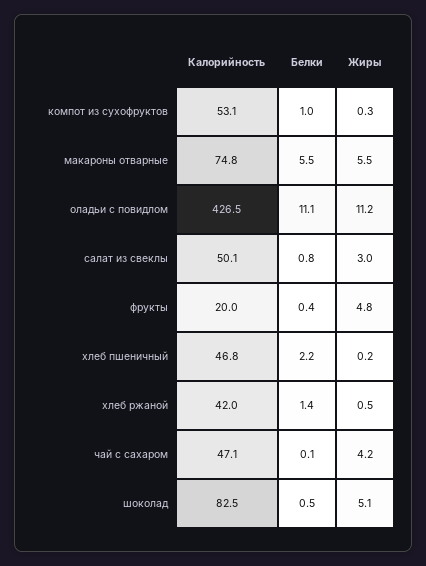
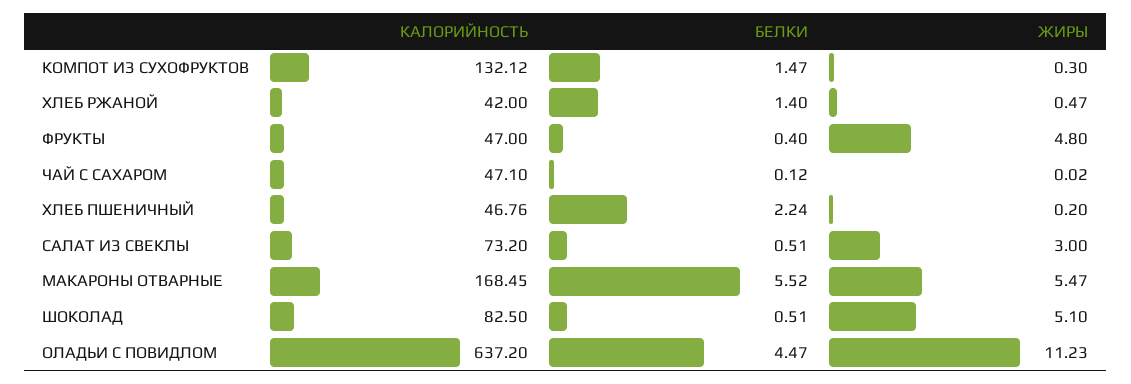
  {
    "Калорийность": {
-     "компот из сухофруктов": 53.1,
+     "компот из сухофруктов": 132.12,
-     "макароны отварные": 74.8,
+     "макароны отварные": 168.45,
-     "оладьи с повидлом": 426.5,
+     "оладьи с повидлом": 637.2,
-     "салат из свеклы": 50.1,
+     "салат из свеклы": 73.2,
-     "фрукты": 20,
+     "фрукты": 47,
      "хлеб пшеничный": 46.76,
      "хлеб ржаной": 42,
      "чай с сахаром": 47.1,
      "шоколад": 82.5
    },
    "Белки": {
-     "компот из сухофруктов": 1,
+     "компот из сухофруктов": 1.47,
      "макароны отварные": 5.52,
-     "оладьи с повидлом": 11.1,
+     "оладьи с повидлом": 4.47,
-     "салат из свеклы": 0.8,
+     "салат из свеклы": 0.51,
      "фрукты": 0.4,
      "хлеб пшеничный": 2.24,
      "хлеб ржаной": 1.4,
      "чай с сахаром": 0.12,
      "шоколад": 0.51
    },
    "Жиры": {
      "компот из сухофруктов": 0.3,
      "макароны отварные": 5.47,
      "оладьи с повидлом": 11.23,
      "салат из свеклы": 3,
      "фрукты": 4.8,
      "хлеб пшеничный": 0.2,
      "хлеб ржаной": 0.47,
-     "чай с сахаром": 4.2,
+     "чай с сахаром": 0.02,
      "шоколад": 5.1
    }
  }

